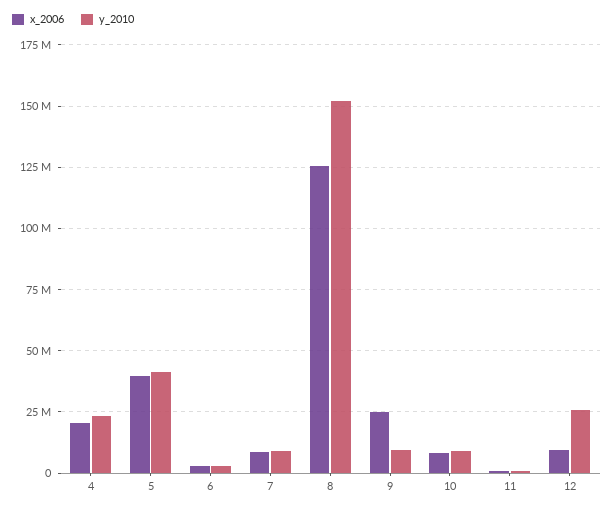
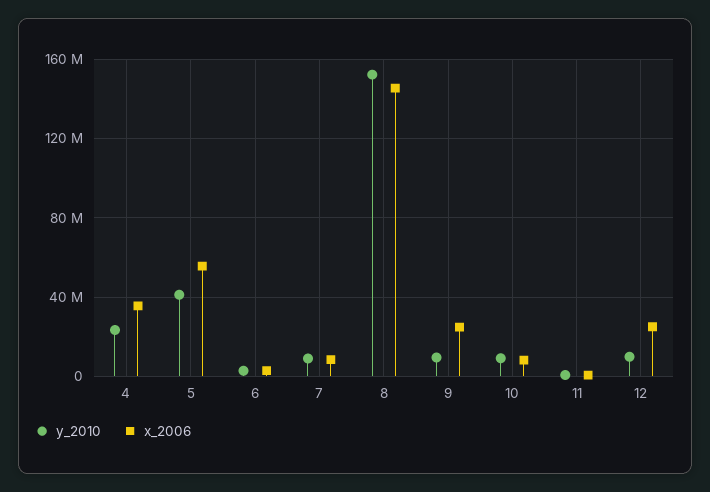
  {
    "x_2006": {
-     "4": 20000000,
+     "4": 35000000,
-     "5": 40000000,
+     "5": 55000000,
      "6": 2500000,
      "7": 7500000,
-     "8": 125000000,
+     "8": 145000000,
      "9": 25000000,
      "10": 7500000,
      "11": 0,
-     "12": 10000000
+     "12": 25000000
    },
    "y_2010": {
      "4": 22500000,
      "5": 40000000,
      "6": 2500000,
      "7": 10000000,
      "8": 152500000,
      "9": 10000000,
      "10": 10000000,
      "11": 0,
-     "12": 25000000
+     "12": 10000000
    }
  }

